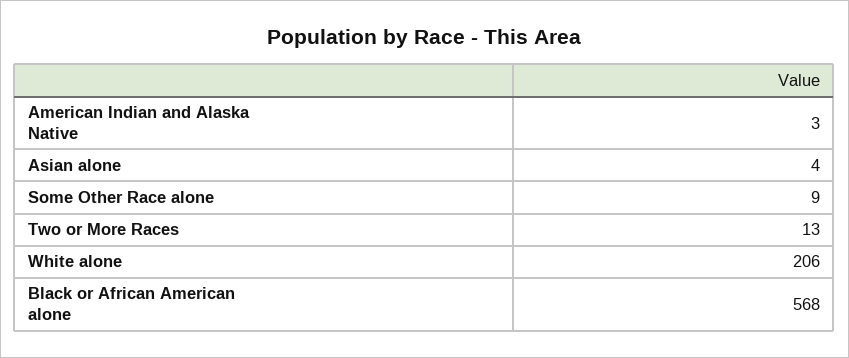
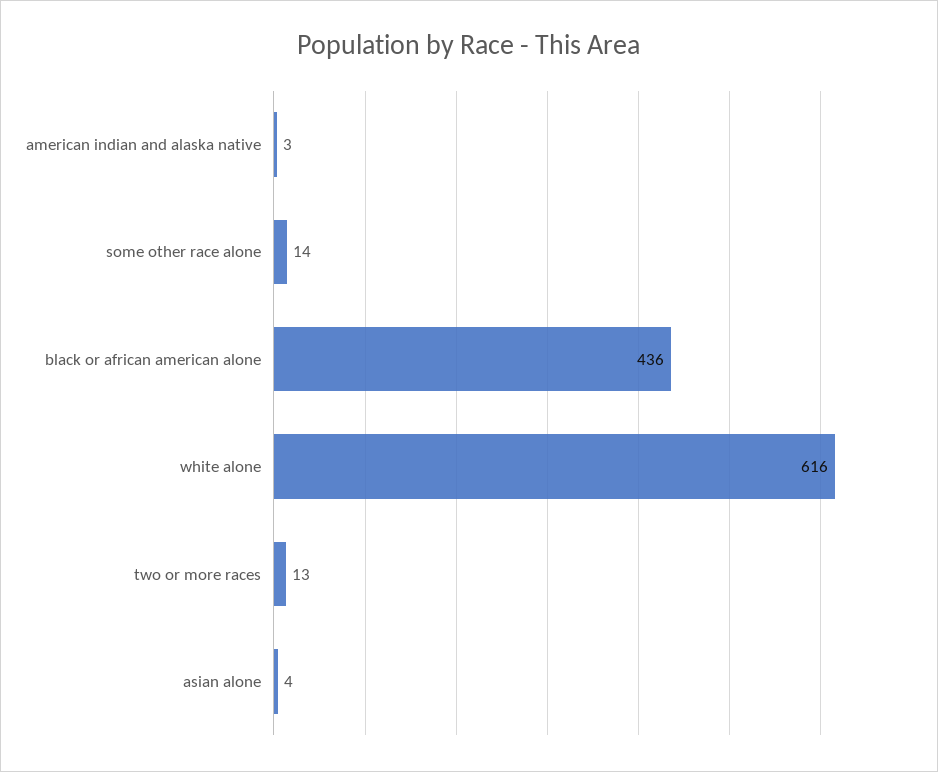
  {
    "American Indian and Alaska Native": 3,
    "Asian alone": 4,
-   "Some Other Race alone": 9,
+   "Some Other Race alone": 14,
    "Two or More Races": 13,
-   "White alone": 206,
+   "White alone": 616,
-   "Black or African American alone": 568
+   "Black or African American alone": 436
  }

